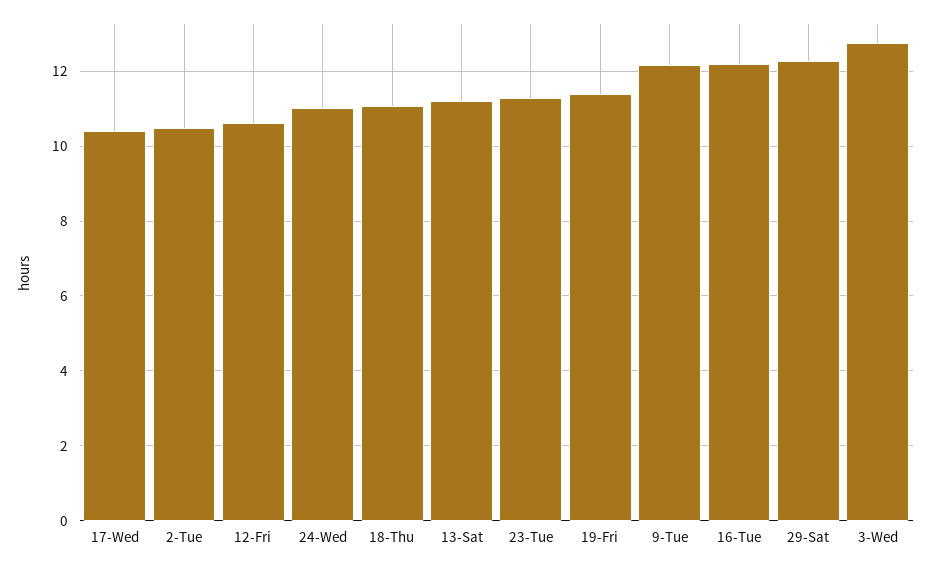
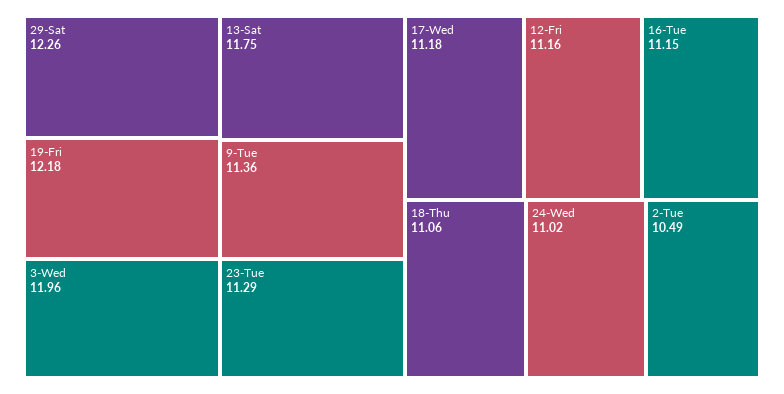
  {
-   "17-Wed": 10.4,
+   "17-Wed": 11.18,
    "2-Tue": 10.49,
-   "12-Fri": 10.6,
+   "12-Fri": 11.16,
    "24-Wed": 11.02,
    "18-Thu": 11.06,
-   "13-Sat": 11.2,
+   "13-Sat": 11.75,
    "23-Tue": 11.29,
-   "19-Fri": 11.4,
+   "19-Fri": 12.18,
-   "9-Tue": 12.2,
+   "9-Tue": 11.36,
-   "16-Tue": 12.2,
+   "16-Tue": 11.15,
    "29-Sat": 12.26,
-   "3-Wed": 12.8
+   "3-Wed": 11.96
  }

